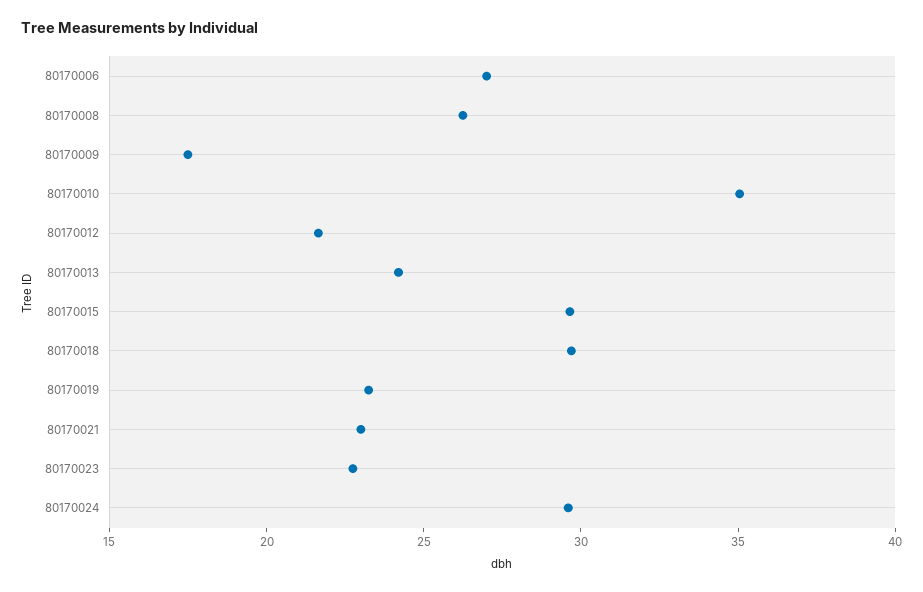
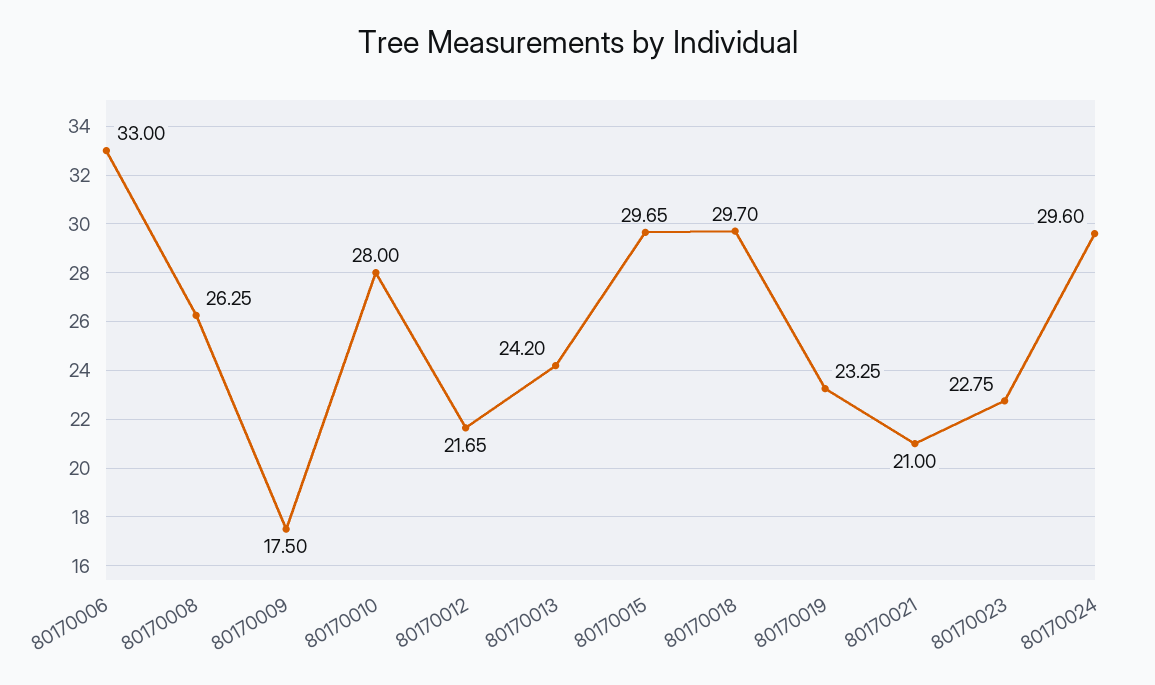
  {
-   "80170006": 27,
+   "80170006": 33,
    "80170008": 26.25,
    "80170009": 17.5,
-   "80170010": 35,
+   "80170010": 28,
    "80170012": 21.65,
    "80170013": 24.2,
    "80170015": 29.65,
    "80170018": 29.7,
    "80170019": 23.25,
-   "80170021": 23,
+   "80170021": 21,
    "80170023": 22.75,
    "80170024": 29.6
  }

